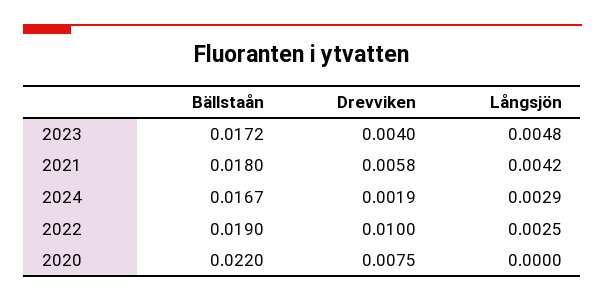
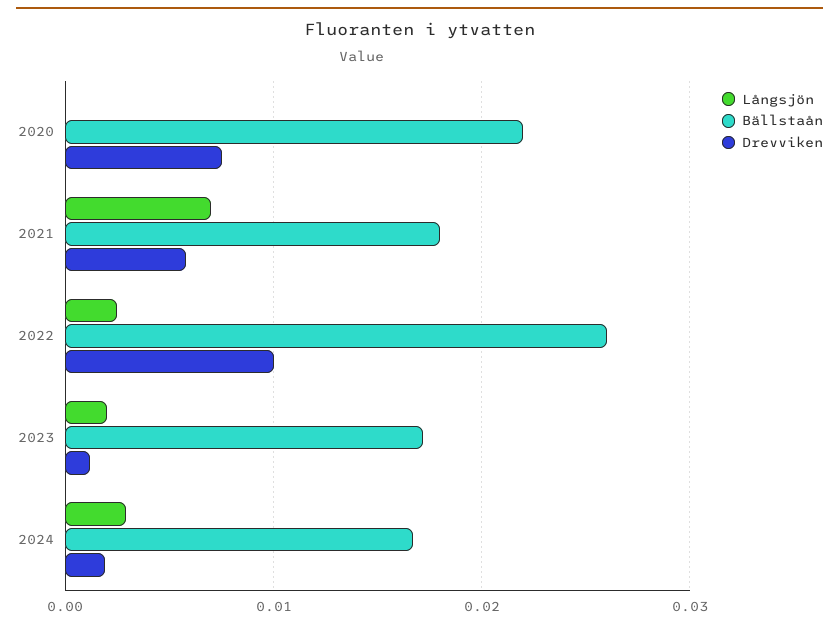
  {
    "Bällstaån": {
      "2023": 0.0172,
      "2021": 0.018,
      "2024": 0.0167,
-     "2022": 0.019,
+     "2022": 0.026,
      "2020": 0.022
    },
    "Drevviken": {
-     "2023": 0.004,
+     "2023": 0.001,
      "2021": 0.0058,
      "2024": 0.0019,
      "2022": 0.01,
      "2020": 0.0075
    },
    "Långsjön": {
-     "2023": 0.0048,
+     "2023": 0.002,
-     "2021": 0.0042,
+     "2021": 0.007,
      "2024": 0.0029,
      "2022": 0.0025,
      "2020": 0
    }
  }

